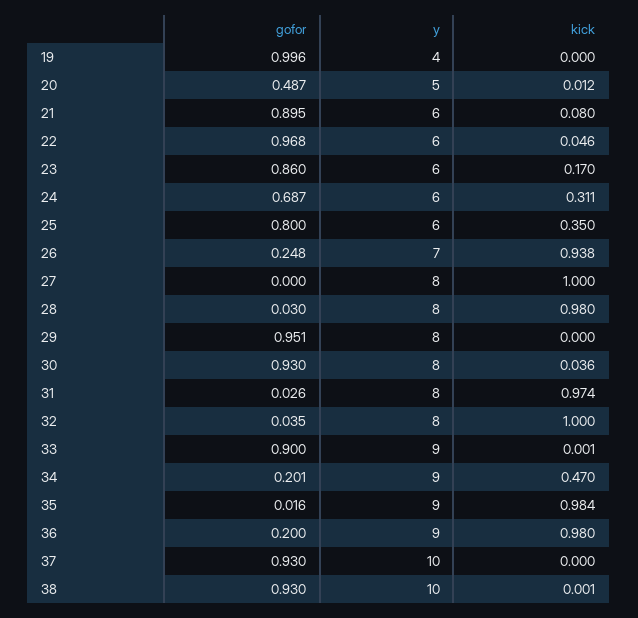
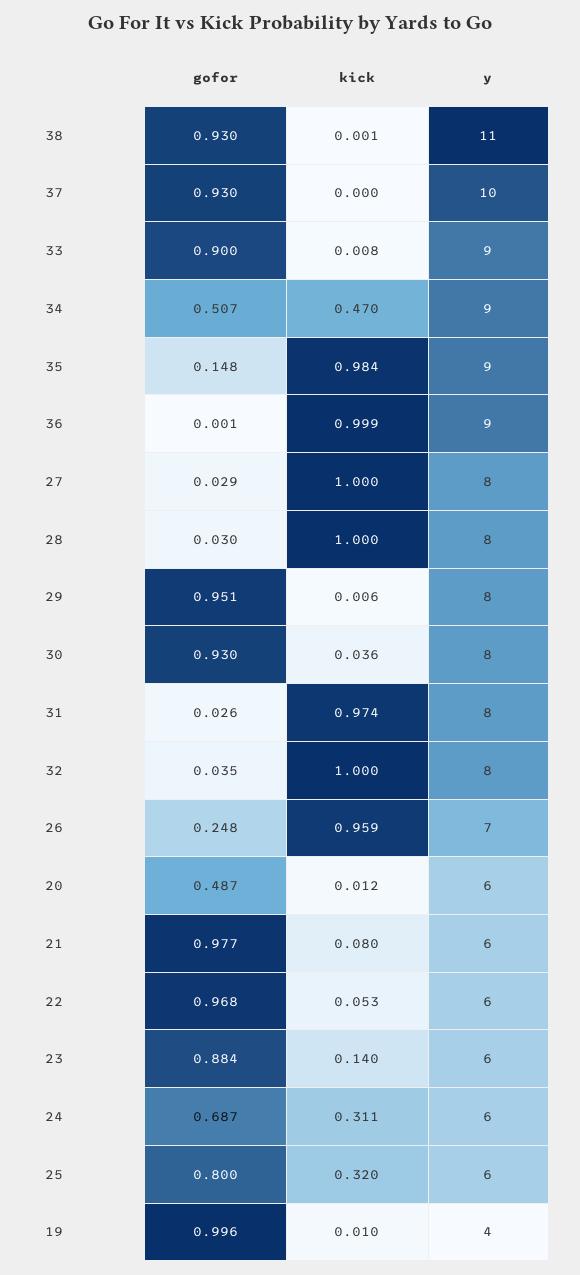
  {
    "gofor": {
      "19": 0.996,
      "20": 0.487,
-     "21": 0.895,
+     "21": 0.977,
      "22": 0.968,
-     "23": 0.86,
+     "23": 0.884,
      "24": 0.687,
      "25": 0.8,
      "26": 0.248,
-     "27": 0,
+     "27": 0.029,
      "28": 0.03,
      "29": 0.951,
      "30": 0.93,
      "31": 0.026,
      "32": 0.035,
      "33": 0.9,
-     "34": 0.201,
+     "34": 0.507,
-     "35": 0.016,
+     "35": 0.148,
-     "36": 0.2,
+     "36": 0.001,
      "37": 0.93,
      "38": 0.93
    },
    "y": {
      "19": 4,
-     "20": 5,
+     "20": 6,
      "21": 6,
      "22": 6,
      "23": 6,
      "24": 6,
      "25": 6,
      "26": 7,
      "27": 8,
      "28": 8,
      "29": 8,
      "30": 8,
      "31": 8,
      "32": 8,
      "33": 9,
      "34": 9,
      "35": 9,
      "36": 9,
      "37": 10,
-     "38": 10
+     "38": 11
    },
    "kick": {
-     "19": 0,
+     "19": 0.01,
      "20": 0.012,
      "21": 0.08,
-     "22": 0.046,
+     "22": 0.053,
-     "23": 0.17,
+     "23": 0.14,
      "24": 0.311,
-     "25": 0.35,
+     "25": 0.32,
-     "26": 0.938,
+     "26": 0.959,
      "27": 1,
-     "28": 0.98,
+     "28": 1,
-     "29": 0,
+     "29": 0.006,
      "30": 0.036,
      "31": 0.974,
      "32": 1,
-     "33": 0.001,
+     "33": 0.008,
      "34": 0.47,
      "35": 0.984,
-     "36": 0.98,
+     "36": 0.999,
      "37": 0,
      "38": 0.001
    }
  }

